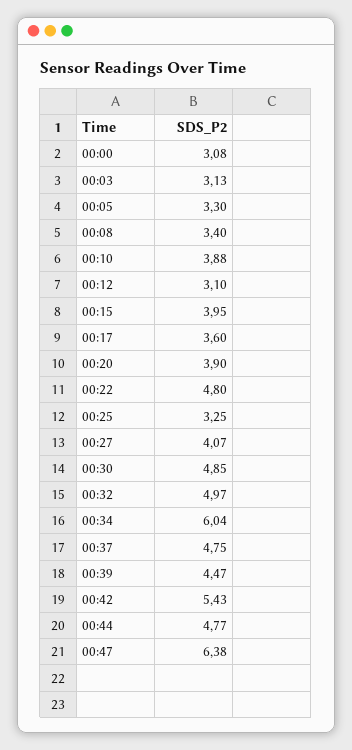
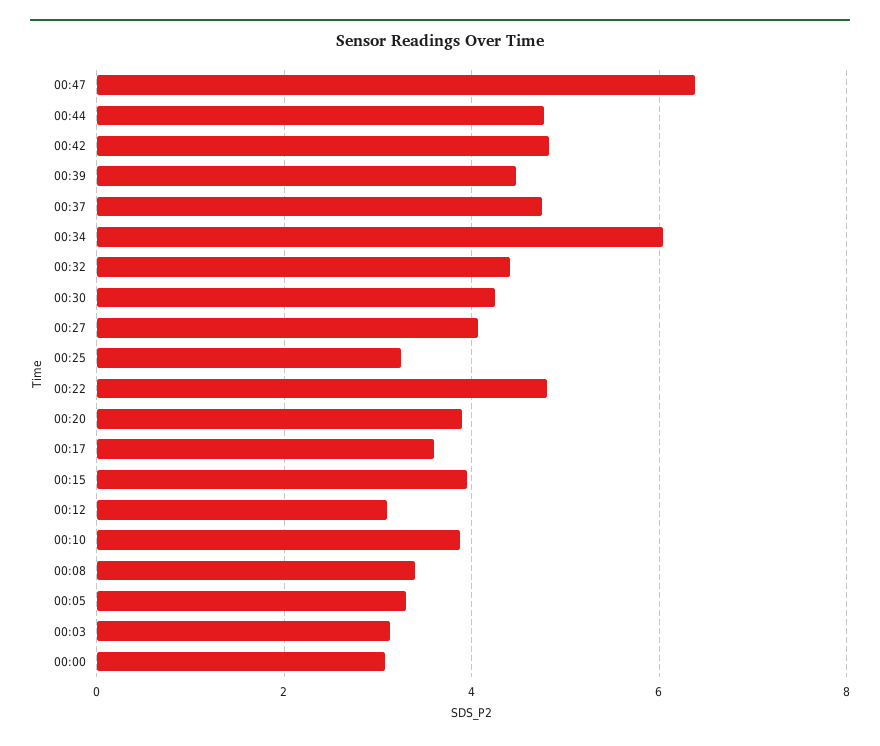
  {
    "00:00": 3.08,
    "00:03": 3.13,
    "00:05": 3.3,
    "00:08": 3.4,
    "00:10": 3.88,
    "00:12": 3.1,
    "00:15": 3.95,
    "00:17": 3.6,
    "00:20": 3.9,
    "00:22": 4.8,
    "00:25": 3.25,
    "00:27": 4.07,
-   "00:30": 4.85,
+   "00:30": 4.2,
-   "00:32": 4.97,
+   "00:32": 4.4,
    "00:34": 6.04,
    "00:37": 4.75,
    "00:39": 4.47,
-   "00:42": 5.43,
+   "00:42": 4.8,
    "00:44": 4.77,
    "00:47": 6.38
  }

